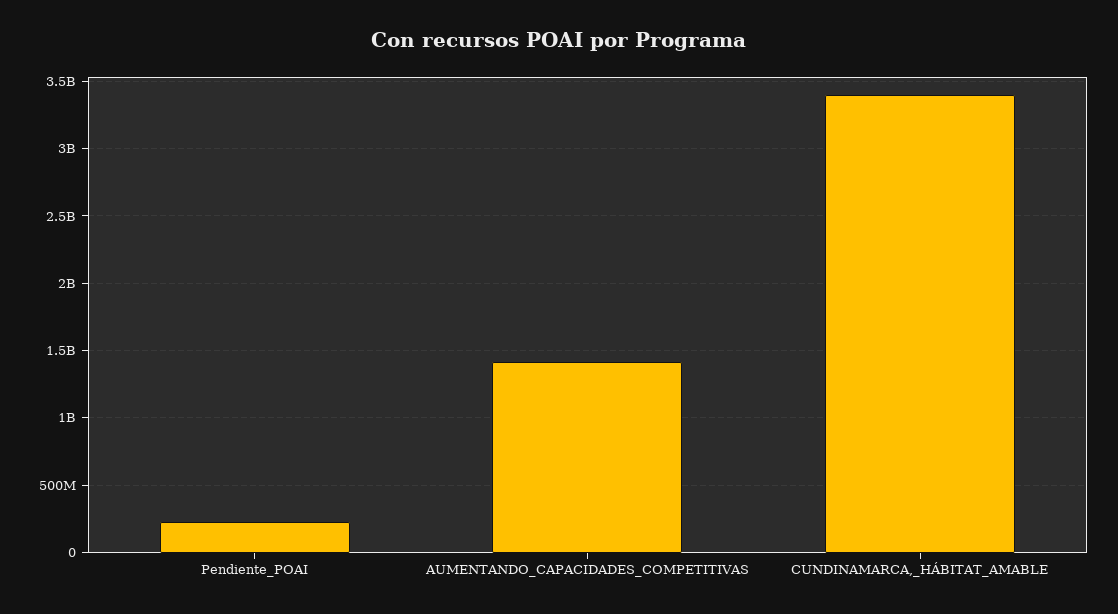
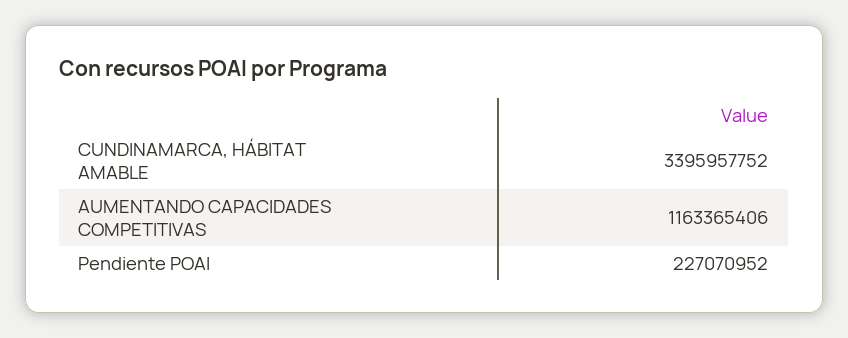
  {
    "Pendiente_POAI": 227070952,
-   "AUMENTANDO_CAPACIDADES_COMPETITIVAS": 1400000000,
+   "AUMENTANDO_CAPACIDADES_COMPETITIVAS": 1163365406,
    "CUNDINAMARCA,_HÁBITAT_AMABLE": 3395957752
  }

